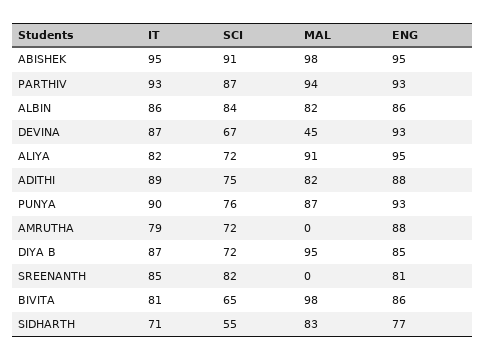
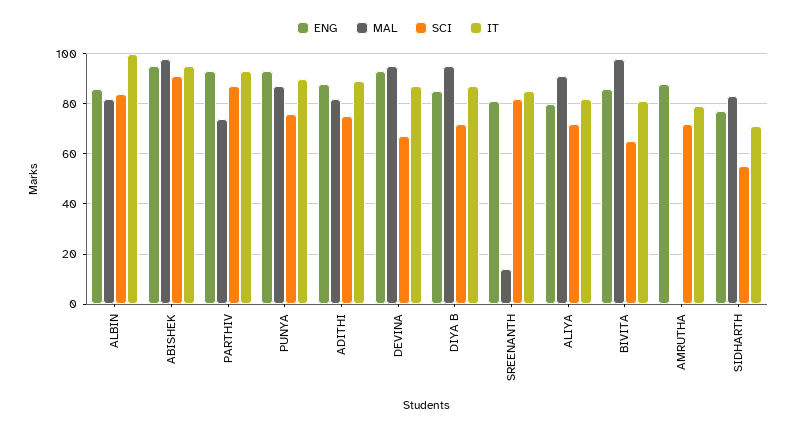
  {
    "IT": {
      "ABISHEK": 95,
      "PARTHIV": 93,
-     "ALBIN": 86,
+     "ALBIN": 100,
      "DEVINA": 87,
      "ALIYA": 82,
      "ADITHI": 89,
      "PUNYA": 90,
      "AMRUTHA": 79,
      "DIYA B": 87,
      "SREENANTH": 85,
      "BIVITA": 81,
      "SIDHARTH": 71
    },
    "SCI": {
      "ABISHEK": 91,
      "PARTHIV": 87,
      "ALBIN": 84,
      "DEVINA": 67,
      "ALIYA": 72,
      "ADITHI": 75,
      "PUNYA": 76,
      "AMRUTHA": 72,
      "DIYA B": 72,
      "SREENANTH": 82,
      "BIVITA": 65,
      "SIDHARTH": 55
    },
    "MAL": {
      "ABISHEK": 98,
-     "PARTHIV": 94,
+     "PARTHIV": 75,
      "ALBIN": 82,
-     "DEVINA": 45,
+     "DEVINA": 95,
      "ALIYA": 91,
      "ADITHI": 82,
      "PUNYA": 87,
      "AMRUTHA": 0,
      "DIYA B": 95,
-     "SREENANTH": 0,
+     "SREENANTH": 15,
      "BIVITA": 98,
      "SIDHARTH": 83
    },
    "ENG": {
      "ABISHEK": 95,
      "PARTHIV": 93,
      "ALBIN": 86,
      "DEVINA": 93,
-     "ALIYA": 95,
+     "ALIYA": 80,
      "ADITHI": 88,
      "PUNYA": 93,
      "AMRUTHA": 88,
      "DIYA B": 85,
      "SREENANTH": 81,
      "BIVITA": 86,
      "SIDHARTH": 77
    }
  }

